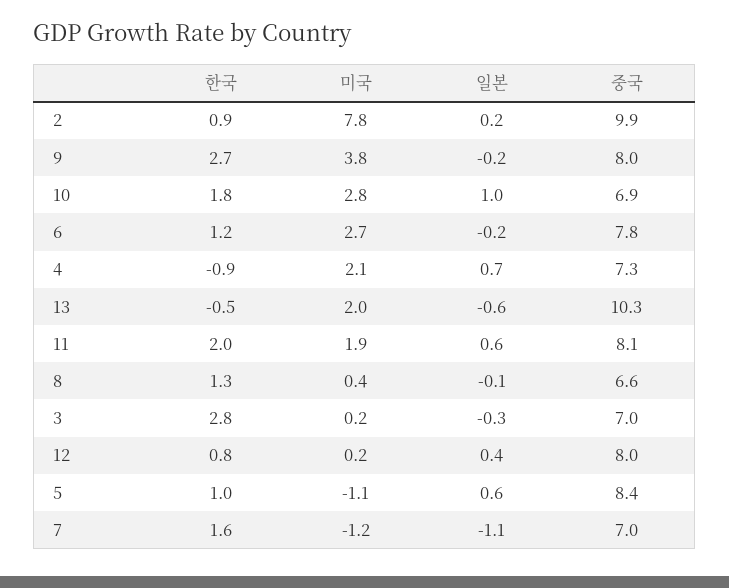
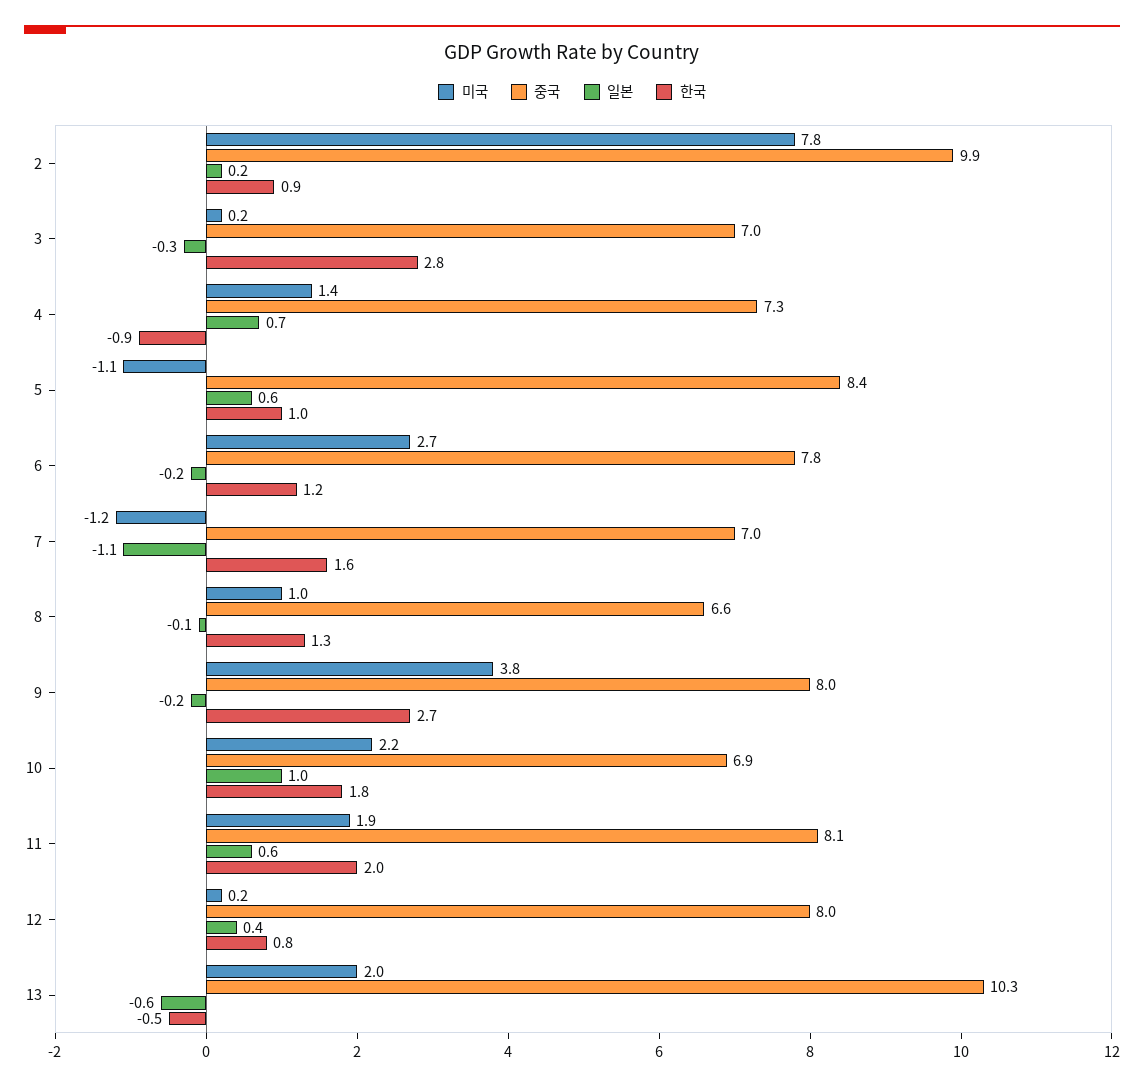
  {
    "한국": {
      "2": 0.9,
      "9": 2.7,
      "10": 1.8,
      "6": 1.2,
      "4": -0.9,
      "13": -0.5,
      "11": 2,
      "8": 1.3,
      "3": 2.8,
      "12": 0.8,
      "5": 1,
      "7": 1.6
    },
    "미국": {
      "2": 7.8,
      "9": 3.8,
-     "10": 2.8,
+     "10": 2.2,
      "6": 2.7,
-     "4": 2.1,
+     "4": 1.4,
      "13": 2,
      "11": 1.9,
-     "8": 0.4,
+     "8": 1,
      "3": 0.2,
      "12": 0.2,
      "5": -1.1,
      "7": -1.2
    },
    "일본": {
      "2": 0.2,
      "9": -0.2,
      "10": 1,
      "6": -0.2,
      "4": 0.7,
      "13": -0.6,
      "11": 0.6,
      "8": -0.1,
      "3": -0.3,
      "12": 0.4,
      "5": 0.6,
      "7": -1.1
    },
    "중국": {
      "2": 9.9,
      "9": 8,
      "10": 6.9,
      "6": 7.8,
      "4": 7.3,
      "13": 10.3,
      "11": 8.1,
      "8": 6.6,
      "3": 7,
      "12": 8,
      "5": 8.4,
      "7": 7
    }
  }

